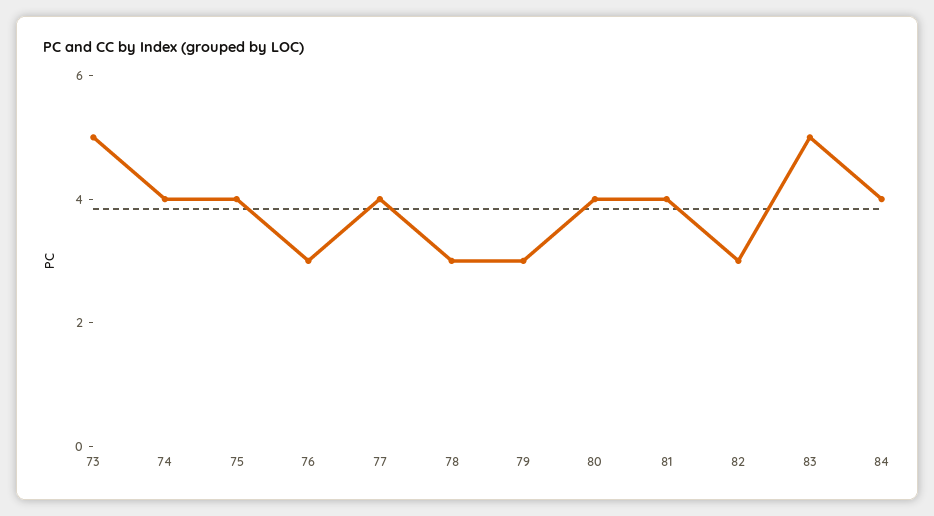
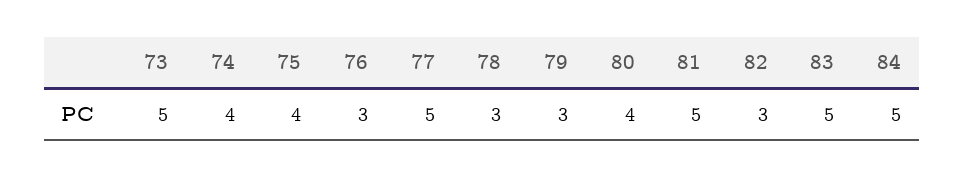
  {
    "73": 5,
    "74": 4,
    "75": 4,
    "76": 3,
-   "77": 4,
+   "77": 5,
    "78": 3,
    "79": 3,
    "80": 4,
-   "81": 4,
+   "81": 5,
    "82": 3,
    "83": 5,
-   "84": 4
+   "84": 5
  }

